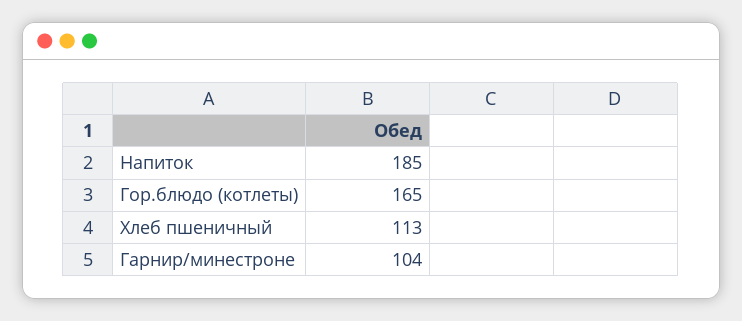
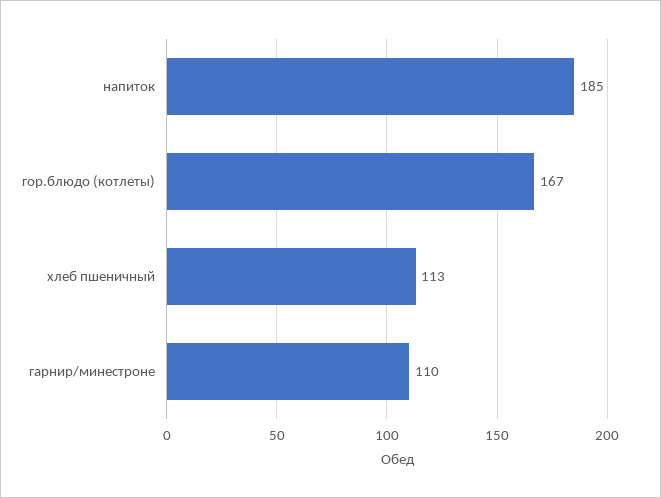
  {
    "Напиток": 185,
-   "Гор.блюдо (котлеты)": 165,
+   "Гор.блюдо (котлеты)": 167,
    "Хлеб пшеничный": 113,
-   "Гарнир/минестроне": 104
+   "Гарнир/минестроне": 110
  }

